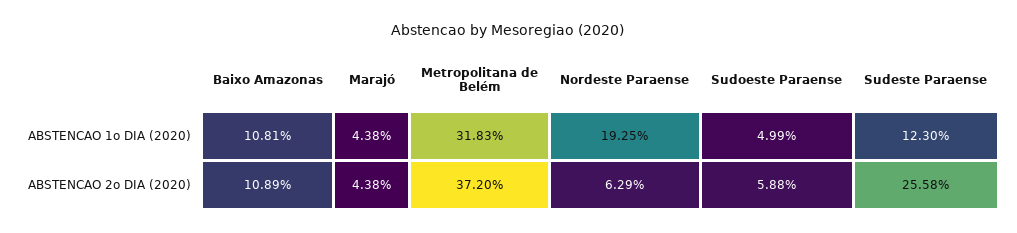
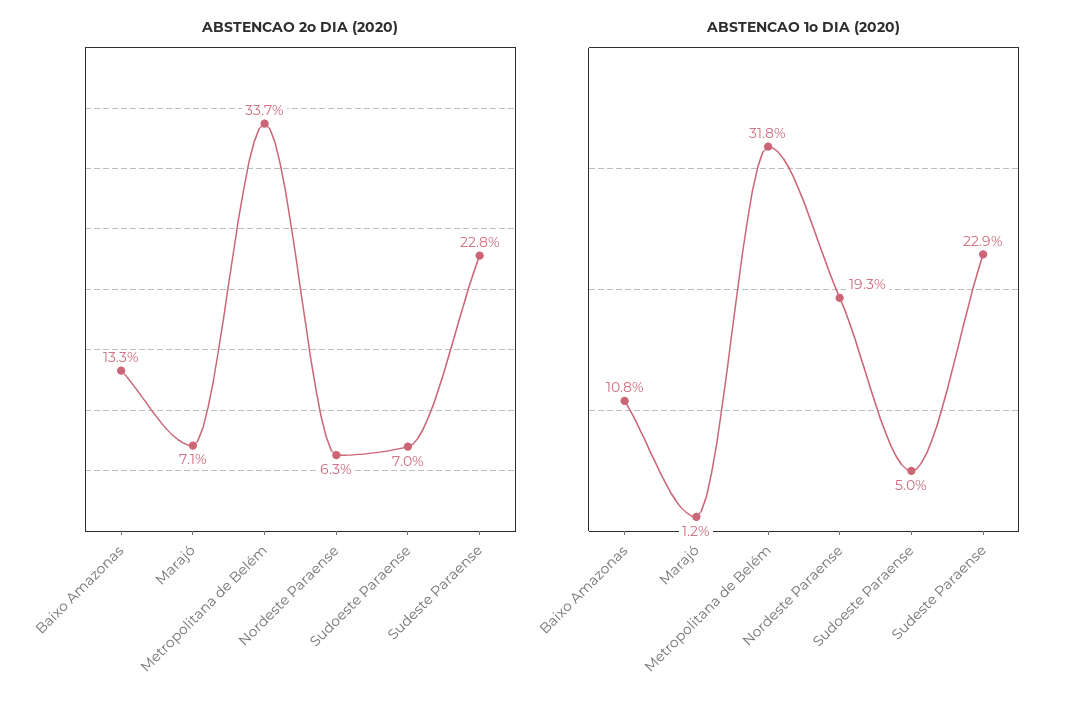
  {
    "ABSTENCAO 1o DIA (2020)": {
      "Baixo Amazonas": 10.81,
-     "Marajó": 4.38,
+     "Marajó": 1.2,
      "Metropolitana de Belém": 31.83,
      "Nordeste Paraense": 19.25,
      "Sudoeste Paraense": 4.99,
-     "Sudeste Paraense": 12.3
+     "Sudeste Paraense": 22.9
    },
    "ABSTENCAO 2o DIA (2020)": {
-     "Baixo Amazonas": 10.89,
+     "Baixo Amazonas": 13.3,
-     "Marajó": 4.38,
+     "Marajó": 7.1,
-     "Metropolitana de Belém": 37.2,
+     "Metropolitana de Belém": 33.7,
      "Nordeste Paraense": 6.29,
-     "Sudoeste Paraense": 5.88,
+     "Sudoeste Paraense": 7,
-     "Sudeste Paraense": 25.58
+     "Sudeste Paraense": 22.8
    }
  }

